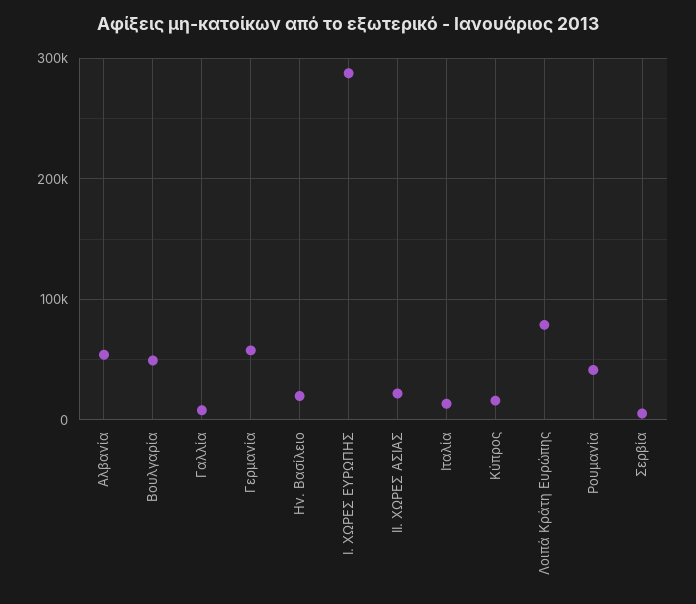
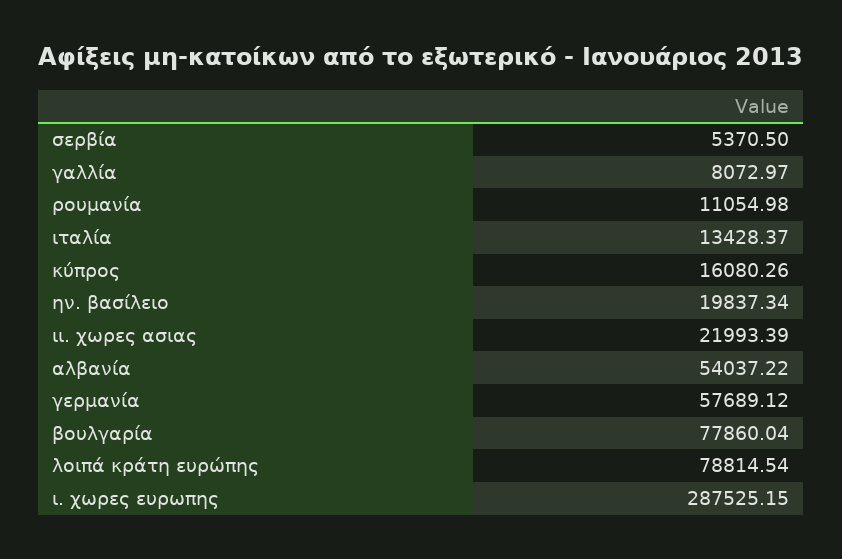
  {
    "Αλβανία": 54037.22,
-   "Βουλγαρία": 50000,
+   "Βουλγαρία": 77860.04,
    "Γαλλία": 8072.97,
    "Γερμανία": 57689.12,
    "Ην. Βασίλειο": 19837.34,
    "Ι. ΧΩΡΕΣ ΕΥΡΩΠΗΣ": 287525.15,
    "ΙΙ. ΧΩΡΕΣ ΑΣΙΑΣ": 21993.39,
    "Ιταλία": 13428.37,
    "Κύπρος": 16080.26,
    "Λοιπά Κράτη Ευρώπης": 78814.54,
-   "Ρουμανία": 40000,
+   "Ρουμανία": 11054.98,
    "Σερβία": 5370.5
  }

